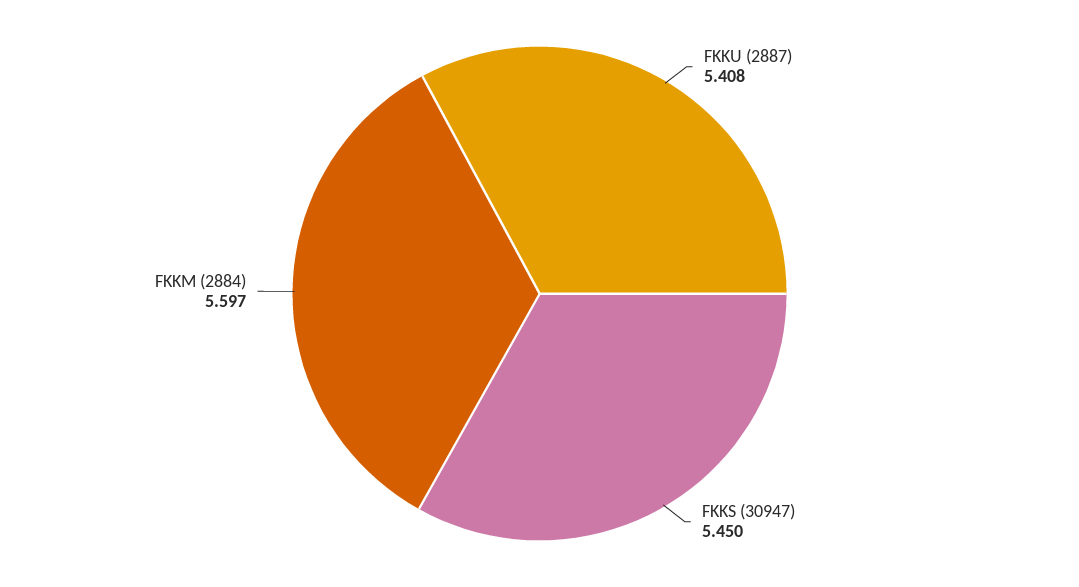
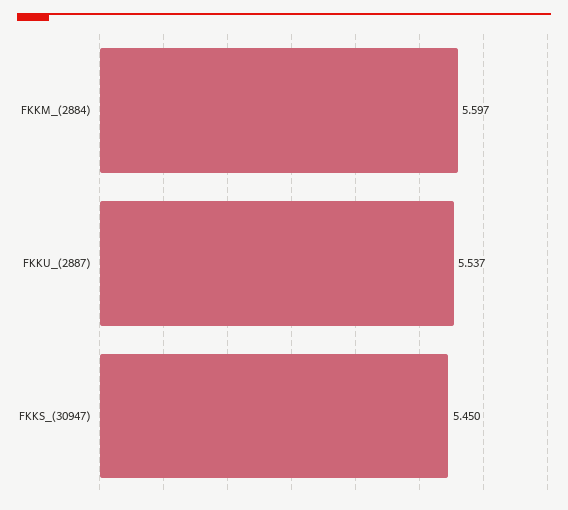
  {
-   "FKKU (2887)": 5.408,
+   "FKKU (2887)": 5.537,
    "FKKS (30947)": 5.45,
    "FKKM (2884)": 5.597
  }

